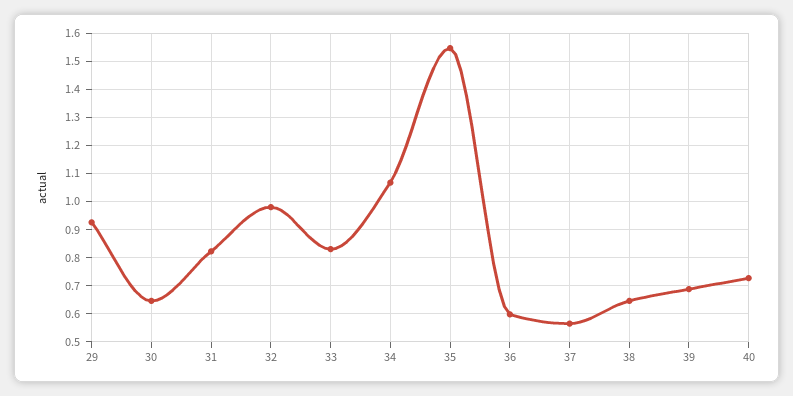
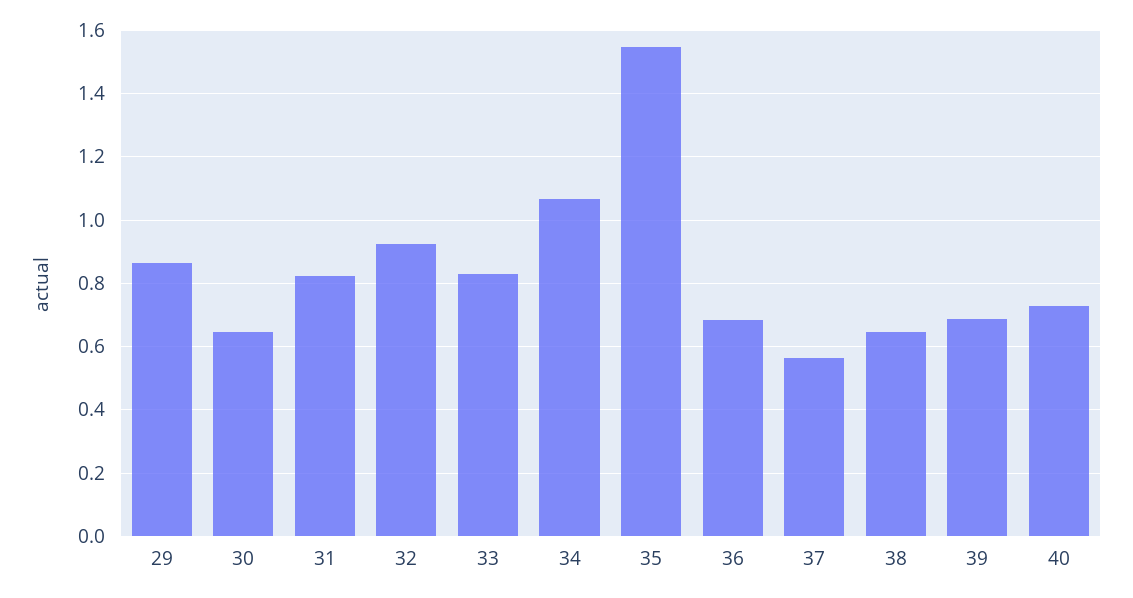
  {
-   "29": 0.925,
+   "29": 0.86,
    "30": 0.64,
    "31": 0.82,
-   "32": 0.975,
+   "32": 0.92,
    "33": 0.84,
    "34": 1.06,
    "35": 1.54,
-   "36": 0.6,
+   "36": 0.68,
    "37": 0.56,
    "38": 0.64,
    "39": 0.68,
    "40": 0.72
  }

